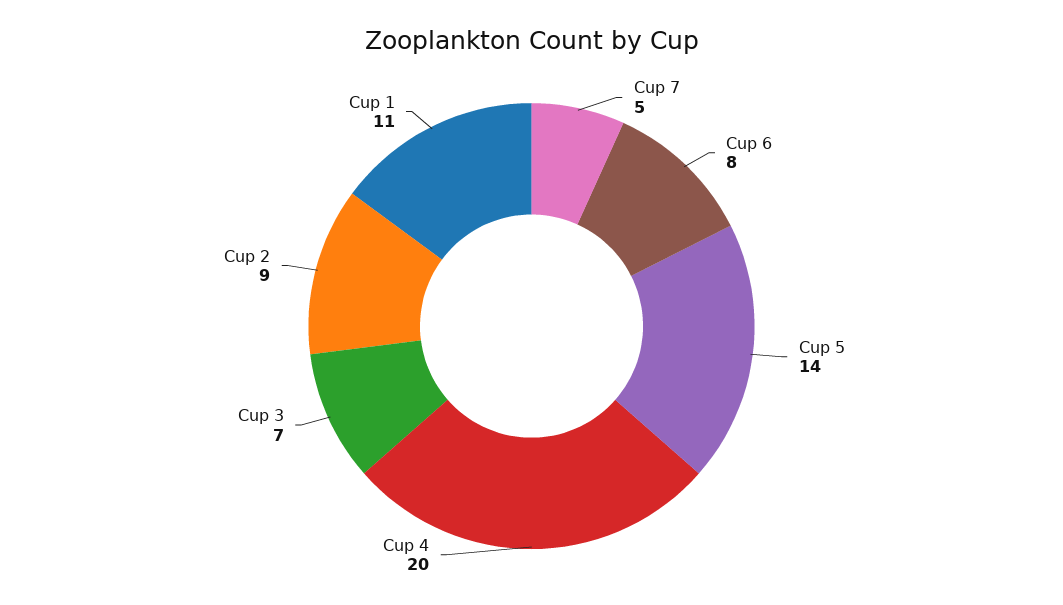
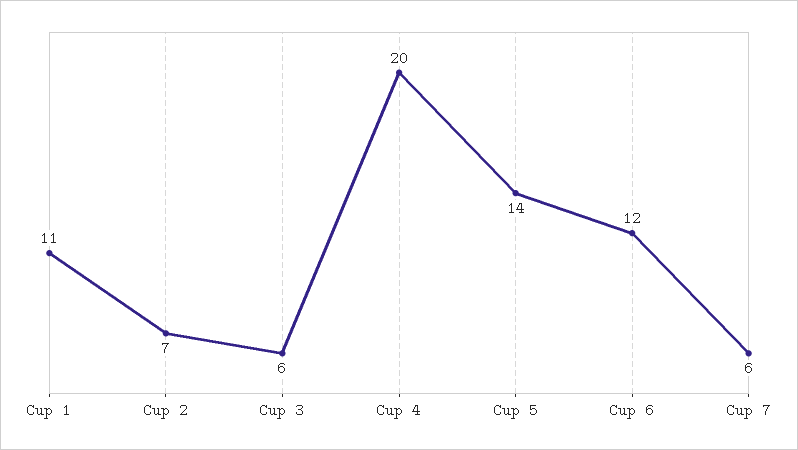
  {
-   "Cup 7": 5,
+   "Cup 7": 6,
-   "Cup 6": 8,
+   "Cup 6": 12,
    "Cup 5": 14,
    "Cup 4": 20,
-   "Cup 3": 7,
+   "Cup 3": 6,
-   "Cup 2": 9,
+   "Cup 2": 7,
    "Cup 1": 11
  }

